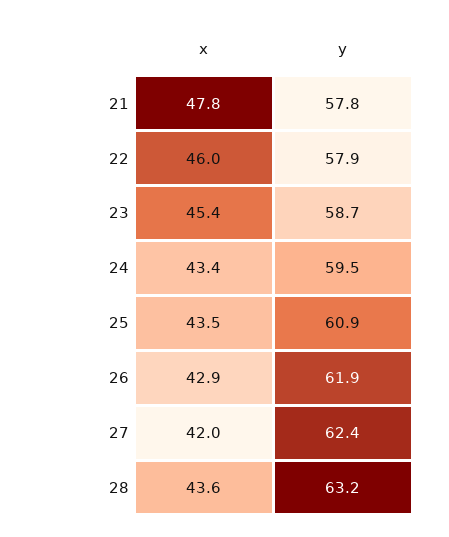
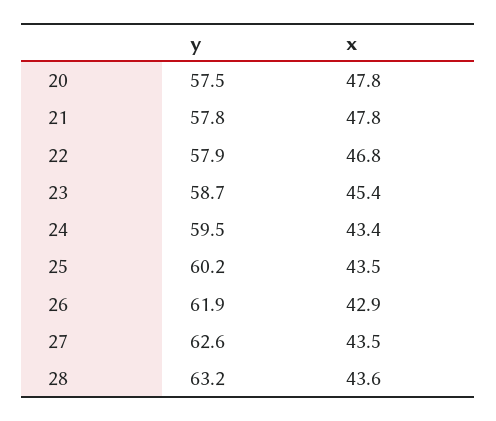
  {
    "x": {
      "21": 47.8,
-     "22": 46,
+     "22": 46.8,
      "23": 45.4,
      "24": 43.4,
      "25": 43.5,
      "26": 42.9,
-     "27": 42,
+     "27": 43.5,
-     "28": 43.6
+     "28": 43.6,
+     "20": 47.8
    },
    "y": {
      "21": 57.8,
      "22": 57.9,
      "23": 58.7,
      "24": 59.5,
-     "25": 60.9,
+     "25": 60.2,
      "26": 61.9,
-     "27": 62.4,
+     "27": 62.6,
-     "28": 63.2
+     "28": 63.2,
+     "20": 57.5
    }
  }

